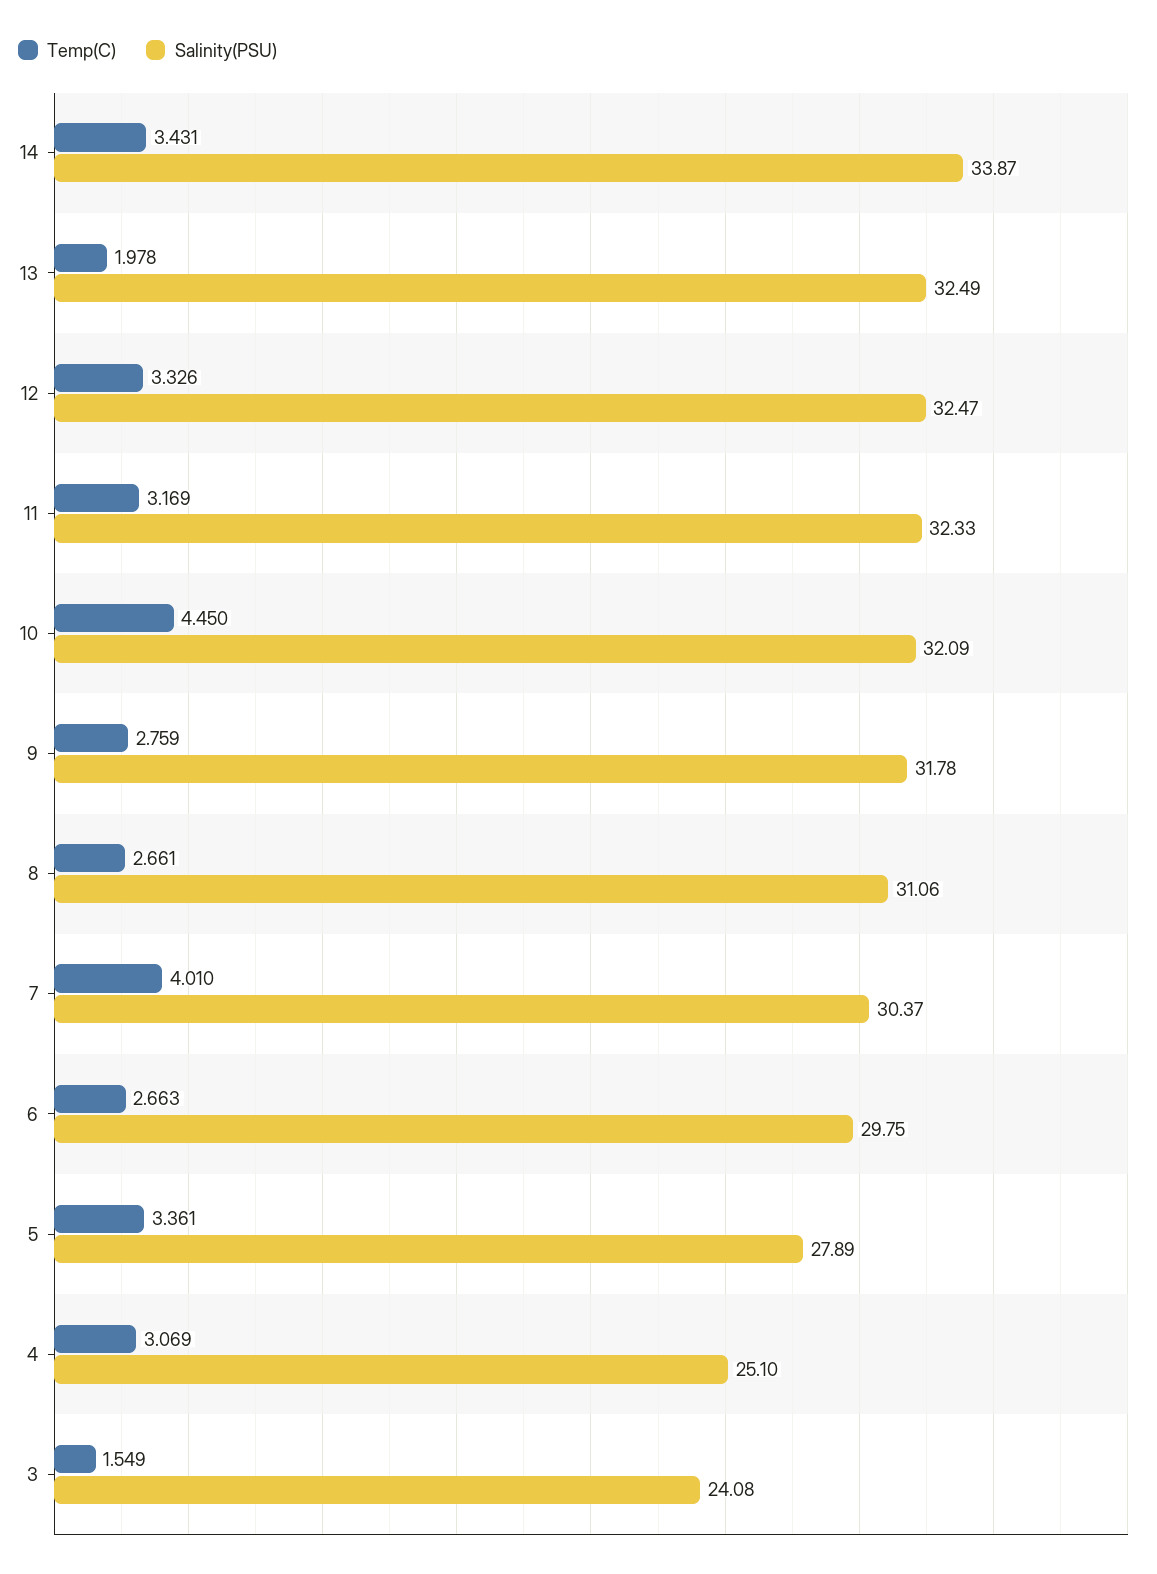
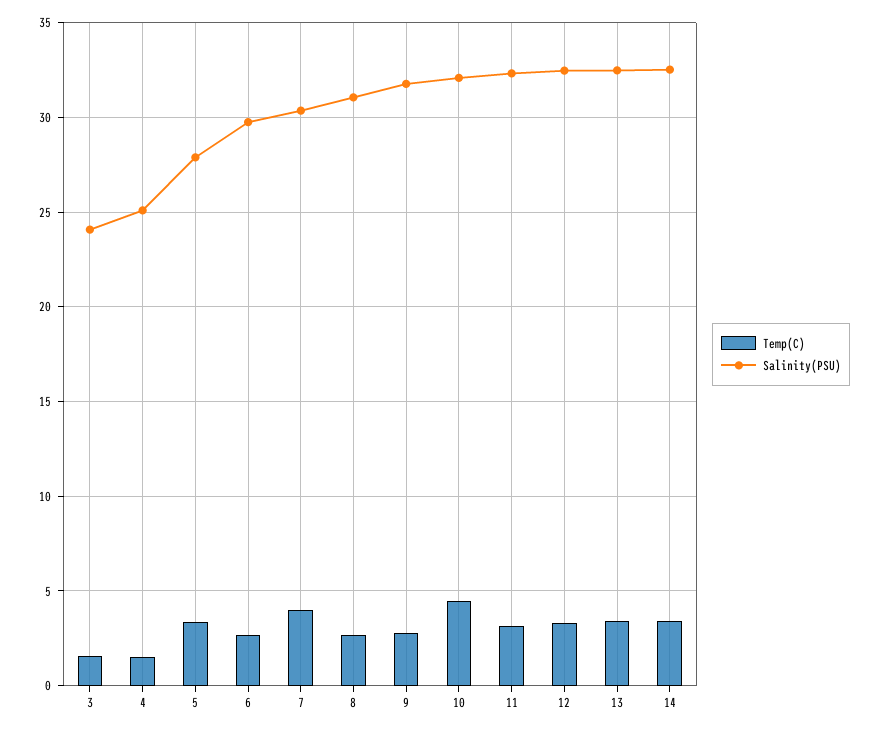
  {
    "Temp(C)": {
      "14": 3.431,
-     "13": 1.978,
+     "13": 3.5,
      "12": 3.326,
      "11": 3.169,
      "10": 4.45,
      "9": 2.759,
      "8": 2.661,
      "7": 4.01,
      "6": 2.663,
      "5": 3.361,
-     "4": 3.069,
+     "4": 1.5,
      "3": 1.549
    },
    "Salinity(PSU)": {
-     "14": 33.87,
+     "14": 32.5,
      "13": 32.49,
      "12": 32.47,
      "11": 32.33,
      "10": 32.09,
      "9": 31.78,
      "8": 31.06,
      "7": 30.37,
      "6": 29.75,
      "5": 27.89,
      "4": 25.1,
      "3": 24.08
    }
  }

